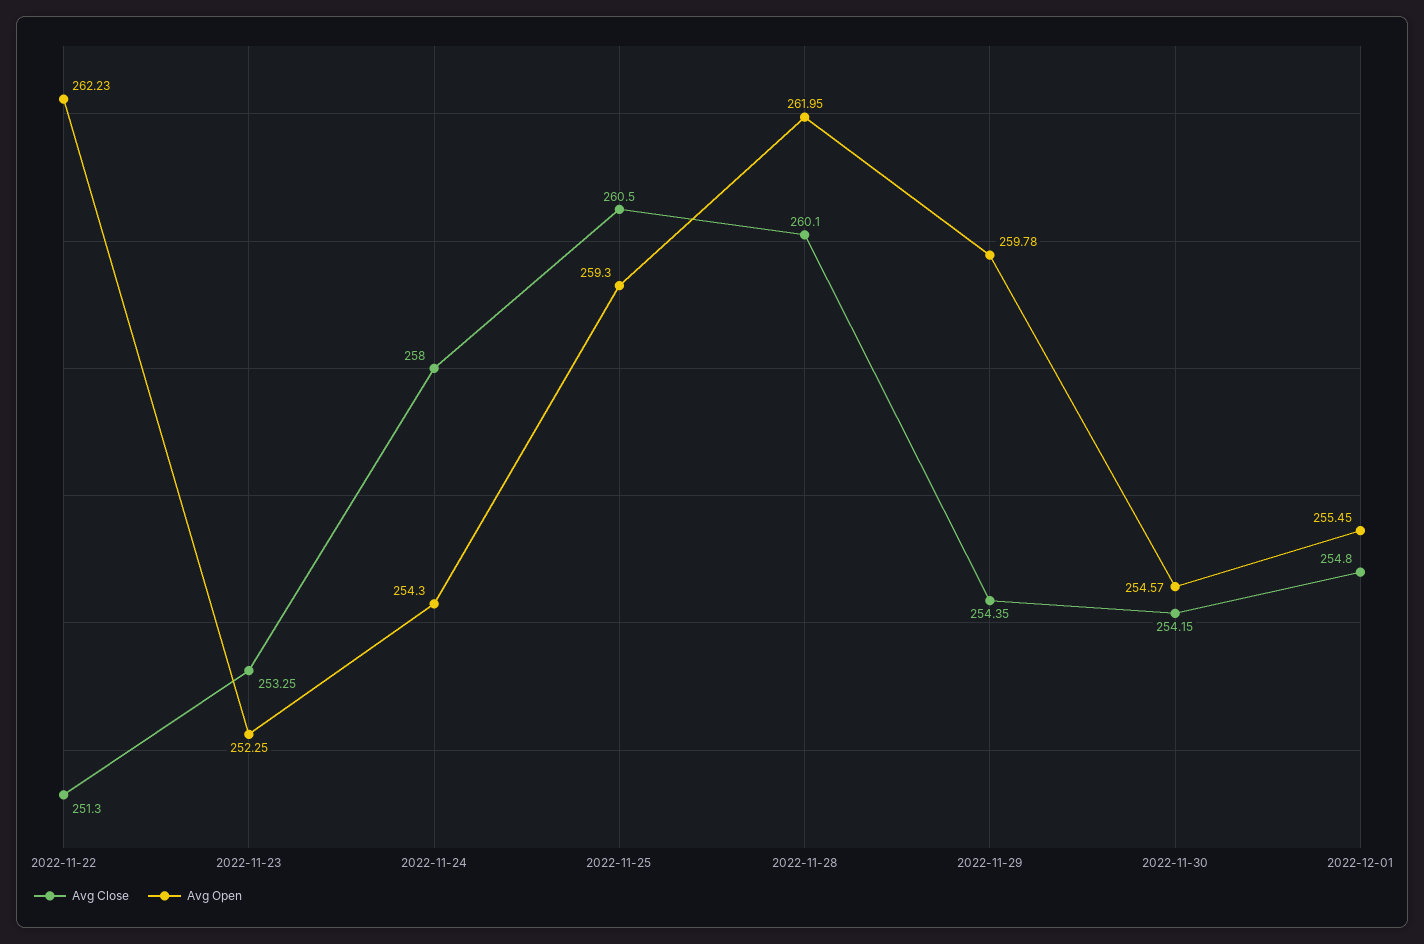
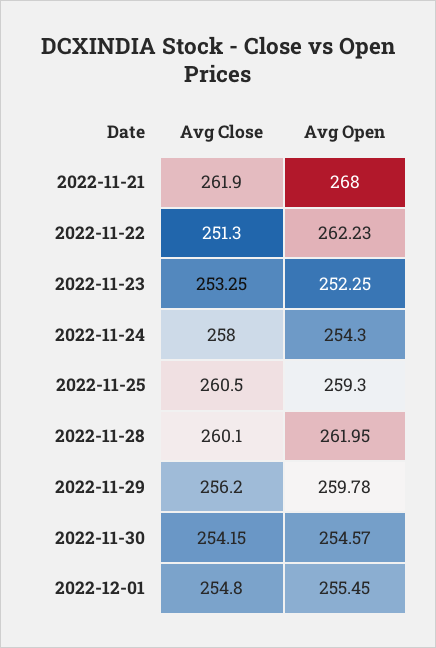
  {
    "Avg Close": {
      "2022-11-22": 251.3,
      "2022-11-23": 253.25,
      "2022-11-24": 258,
      "2022-11-25": 260.5,
      "2022-11-28": 260.1,
-     "2022-11-29": 254.35,
+     "2022-11-29": 256.2,
      "2022-11-30": 254.15,
-     "2022-12-01": 254.8
+     "2022-12-01": 254.8,
+     "2022-11-21": 261.9
    },
    "Avg Open": {
      "2022-11-22": 262.23,
      "2022-11-23": 252.25,
      "2022-11-24": 254.3,
      "2022-11-25": 259.3,
      "2022-11-28": 261.95,
      "2022-11-29": 259.78,
      "2022-11-30": 254.57,
-     "2022-12-01": 255.45
+     "2022-12-01": 255.45,
+     "2022-11-21": 268
    }
  }

